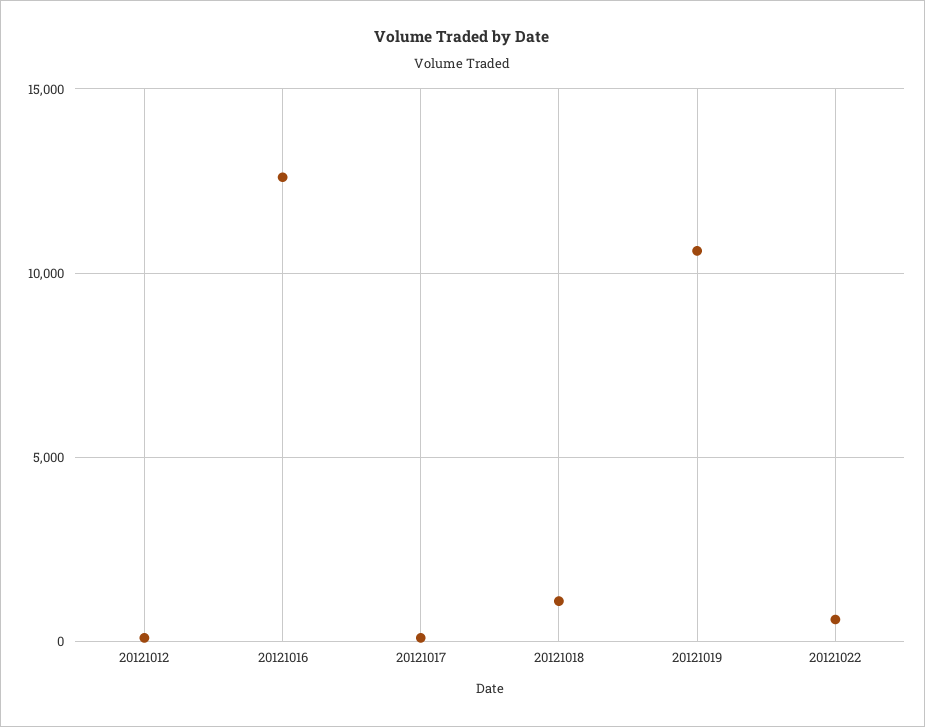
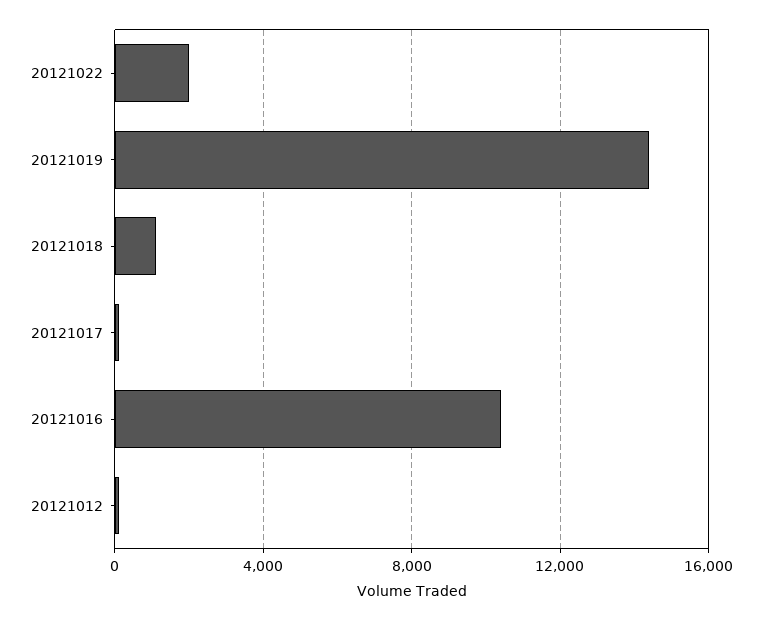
  {
    "20121012": 0,
-   "20121016": 12500,
+   "20121016": 10500,
    "20121017": 0,
    "20121018": 1000,
-   "20121019": 10500,
+   "20121019": 14500,
-   "20121022": 500
+   "20121022": 2000
  }

